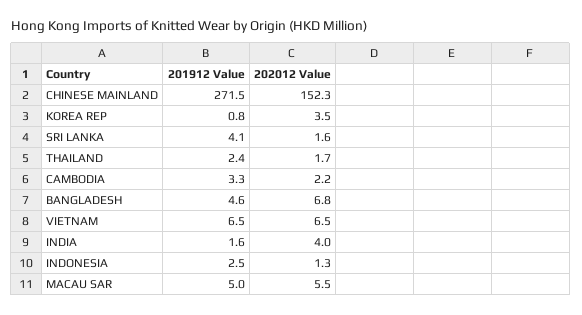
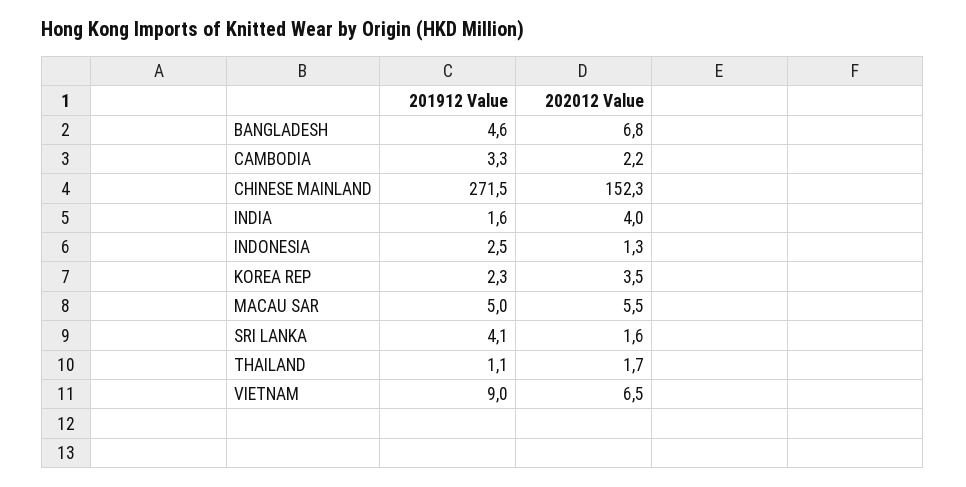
  {
    "201912 Value": {
      "CHINESE MAINLAND": 271.5,
-     "KOREA REP": 0.8,
+     "KOREA REP": 2.3,
      "SRI LANKA": 4.1,
-     "THAILAND": 2.4,
+     "THAILAND": 1.1,
      "CAMBODIA": 3.3,
      "BANGLADESH": 4.6,
-     "VIETNAM": 6.5,
+     "VIETNAM": 9,
      "INDIA": 1.6,
      "INDONESIA": 2.5,
      "MACAU SAR": 5
    },
    "202012 Value": {
      "CHINESE MAINLAND": 152.3,
      "KOREA REP": 3.5,
      "SRI LANKA": 1.6,
      "THAILAND": 1.7,
      "CAMBODIA": 2.2,
      "BANGLADESH": 6.8,
      "VIETNAM": 6.5,
      "INDIA": 4,
      "INDONESIA": 1.3,
      "MACAU SAR": 5.5
    }
  }

